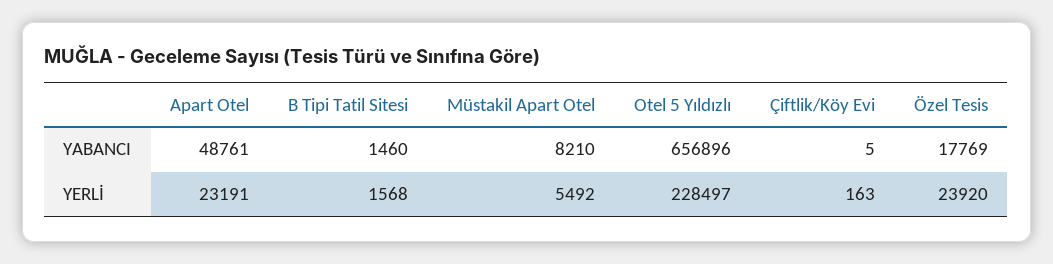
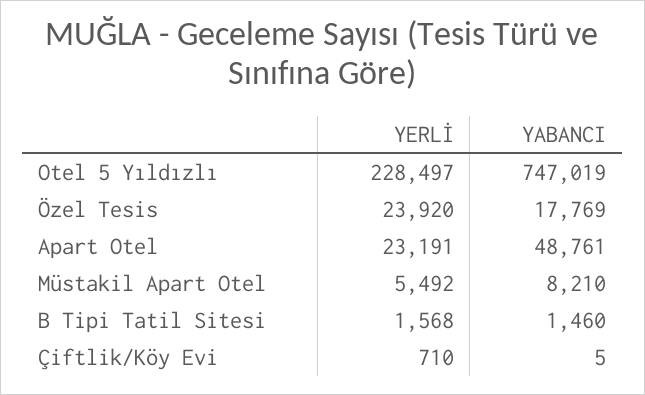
  {
    "Apart Otel": {
      "YABANCI": 48761,
      "YERLİ": 23191
    },
    "B Tipi Tatil Sitesi": {
      "YABANCI": 1460,
      "YERLİ": 1568
    },
    "Müstakil Apart Otel": {
      "YABANCI": 8210,
      "YERLİ": 5492
    },
    "Otel 5 Yıldızlı": {
-     "YABANCI": 656896,
+     "YABANCI": 747019,
      "YERLİ": 228497
    },
    "Çiftlik/Köy Evi": {
      "YABANCI": 5,
-     "YERLİ": 163
+     "YERLİ": 710
    },
    "Özel Tesis": {
      "YABANCI": 17769,
      "YERLİ": 23920
    }
  }

